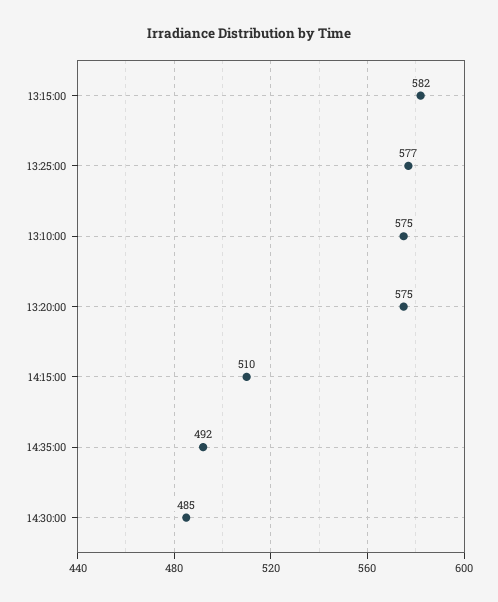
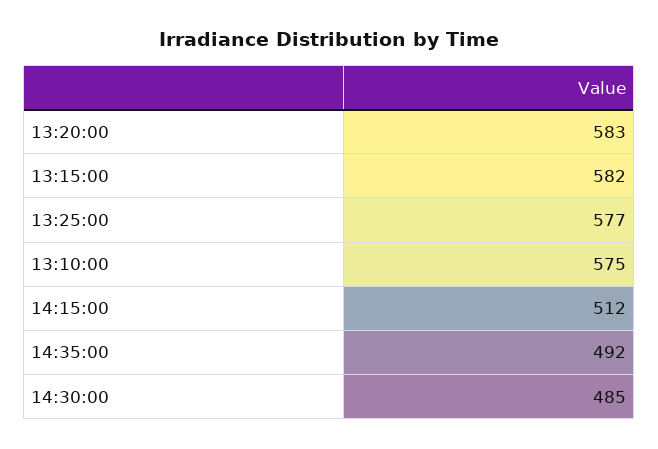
  {
    "13:15:00": 582,
    "13:25:00": 577,
    "13:10:00": 575,
-   "13:20:00": 575,
+   "13:20:00": 583,
-   "14:15:00": 510,
+   "14:15:00": 512,
    "14:35:00": 492,
    "14:30:00": 485
  }

